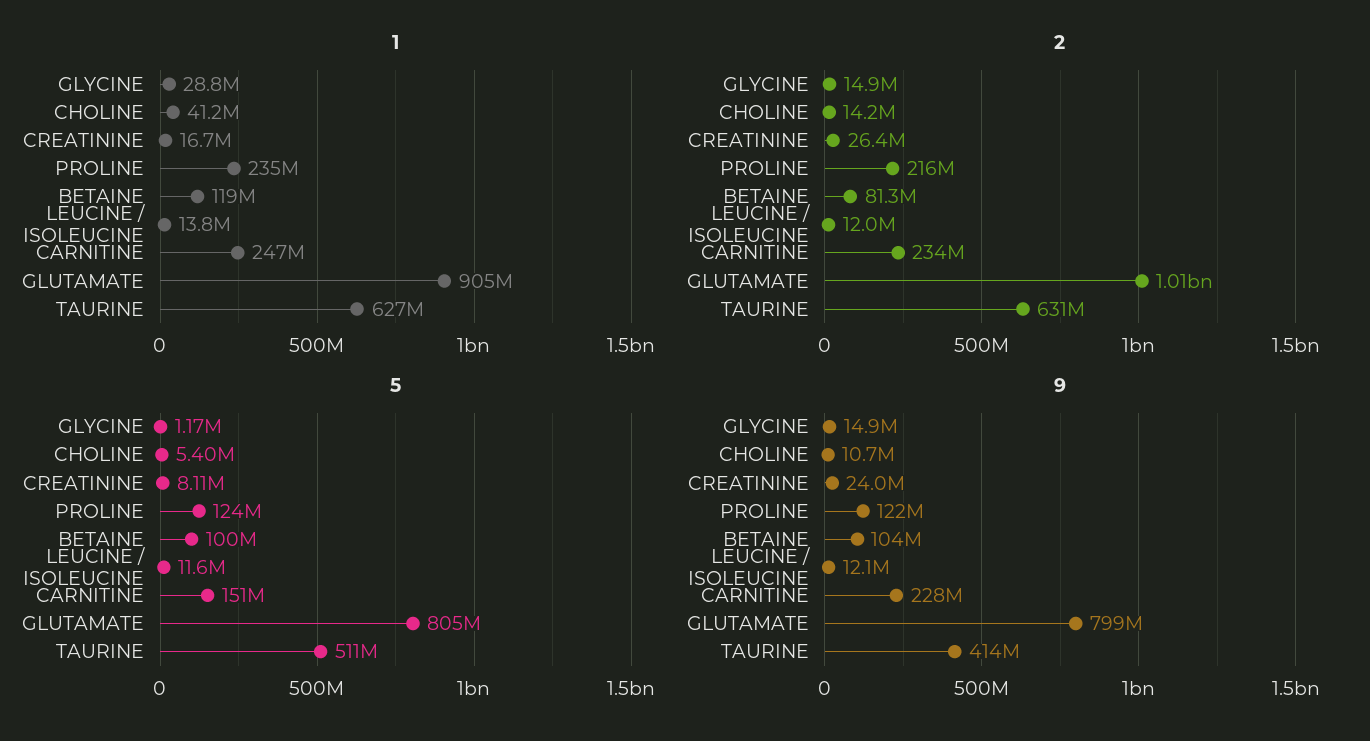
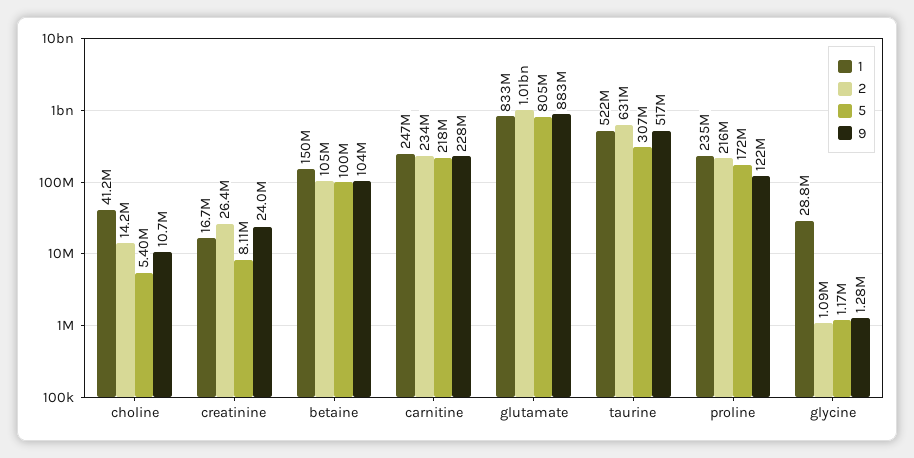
  {
    "1": {
      "GLYCINE": 28800000,
      "CHOLINE": 41200000,
      "CREATININE": 16700000,
      "PROLINE": 235000000,
-     "BETAINE": 119000000,
+     "BETAINE": 150000000,
-     "LEUCINE / ISOLEUCINE": 13800000,
      "CARNITINE": 247000000,
-     "GLUTAMATE": 905000000,
+     "GLUTAMATE": 833000000,
-     "TAURINE": 627000000
+     "TAURINE": 522000000
    },
    "2": {
-     "GLYCINE": 14900000,
+     "GLYCINE": 1090000,
      "CHOLINE": 14200000,
      "CREATININE": 26400000,
      "PROLINE": 216000000,
-     "BETAINE": 81300000,
+     "BETAINE": 105000000,
-     "LEUCINE / ISOLEUCINE": 12000000,
      "CARNITINE": 234000000,
      "GLUTAMATE": 1010000000,
      "TAURINE": 631000000
    },
    "5": {
      "GLYCINE": 1170000,
      "CHOLINE": 5400000,
      "CREATININE": 8110000,
-     "PROLINE": 124000000,
+     "PROLINE": 172000000,
      "BETAINE": 100000000,
-     "LEUCINE / ISOLEUCINE": 11600000,
-     "CARNITINE": 151000000,
+     "CARNITINE": 218000000,
      "GLUTAMATE": 805000000,
-     "TAURINE": 511000000
+     "TAURINE": 307000000
    },
    "9": {
-     "GLYCINE": 14900000,
+     "GLYCINE": 1280000,
      "CHOLINE": 10700000,
      "CREATININE": 24000000,
      "PROLINE": 122000000,
      "BETAINE": 104000000,
-     "LEUCINE / ISOLEUCINE": 12100000,
      "CARNITINE": 228000000,
-     "GLUTAMATE": 799000000,
+     "GLUTAMATE": 883000000,
-     "TAURINE": 414000000
+     "TAURINE": 517000000
    }
  }

